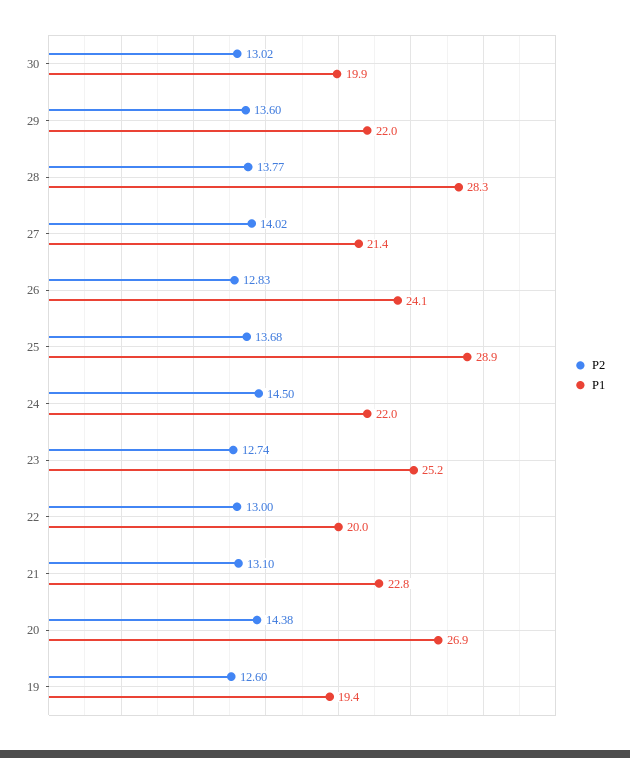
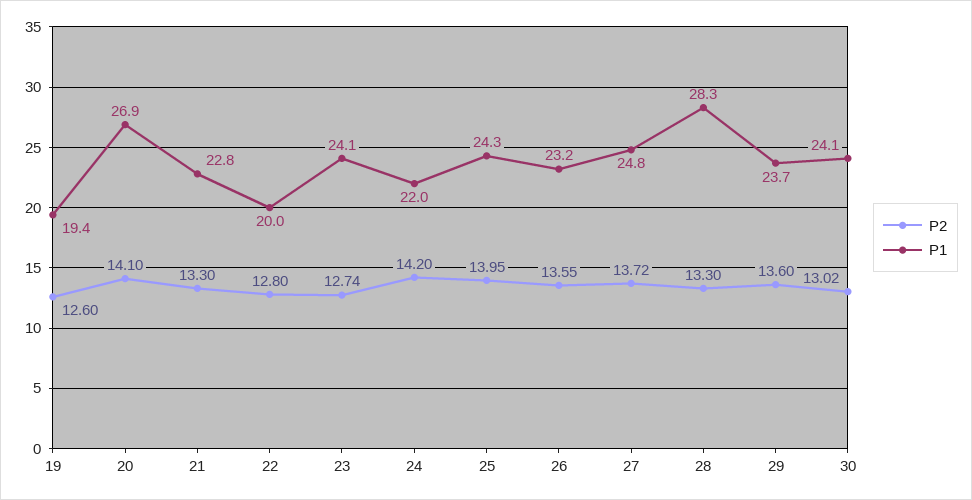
  {
    "P2": {
      "30": 13.02,
      "29": 13.6,
-     "28": 13.77,
+     "28": 13.3,
-     "27": 14.02,
+     "27": 13.72,
-     "26": 12.83,
+     "26": 13.55,
-     "25": 13.68,
+     "25": 13.95,
-     "24": 14.5,
+     "24": 14.2,
      "23": 12.74,
-     "22": 13,
+     "22": 12.8,
-     "21": 13.1,
+     "21": 13.3,
-     "20": 14.38,
+     "20": 14.1,
      "19": 12.6
    },
    "P1": {
-     "30": 19.9,
+     "30": 24.1,
-     "29": 22,
+     "29": 23.7,
      "28": 28.3,
-     "27": 21.4,
+     "27": 24.8,
-     "26": 24.1,
+     "26": 23.2,
-     "25": 28.9,
+     "25": 24.3,
      "24": 22,
-     "23": 25.2,
+     "23": 24.1,
      "22": 20,
      "21": 22.8,
      "20": 26.9,
      "19": 19.4
    }
  }

